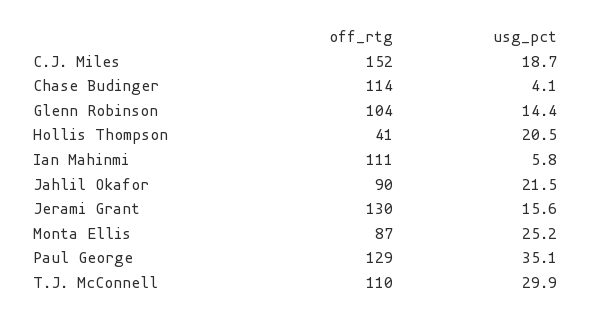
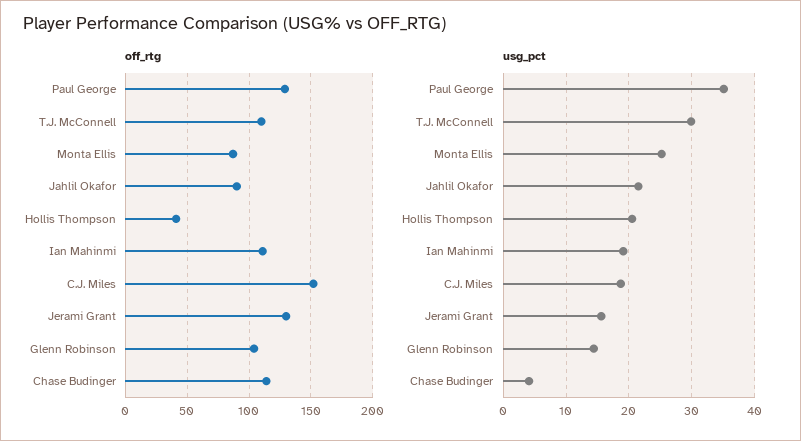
  {
    "off_rtg": {
      "C.J. Miles": 152,
      "Chase Budinger": 114,
      "Glenn Robinson": 104,
      "Hollis Thompson": 41,
      "Ian Mahinmi": 111,
      "Jahlil Okafor": 90,
      "Jerami Grant": 130,
      "Monta Ellis": 87,
      "Paul George": 129,
      "T.J. McConnell": 110
    },
    "usg_pct": {
      "C.J. Miles": 18.7,
      "Chase Budinger": 4.1,
      "Glenn Robinson": 14.4,
      "Hollis Thompson": 20.5,
-     "Ian Mahinmi": 5.8,
+     "Ian Mahinmi": 19,
      "Jahlil Okafor": 21.5,
      "Jerami Grant": 15.6,
      "Monta Ellis": 25.2,
      "Paul George": 35.1,
      "T.J. McConnell": 29.9
    }
  }

